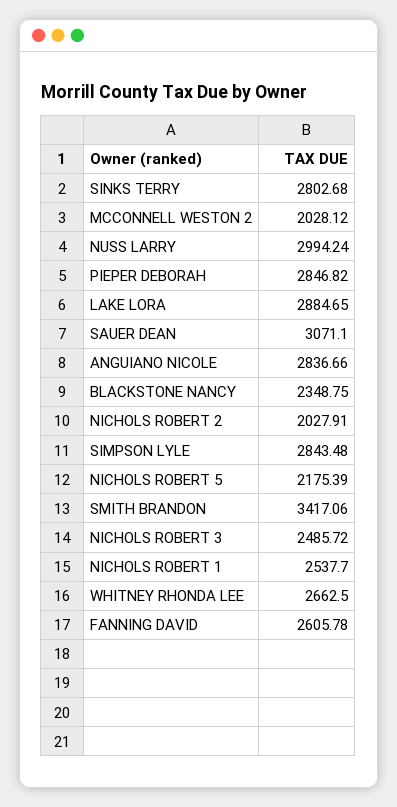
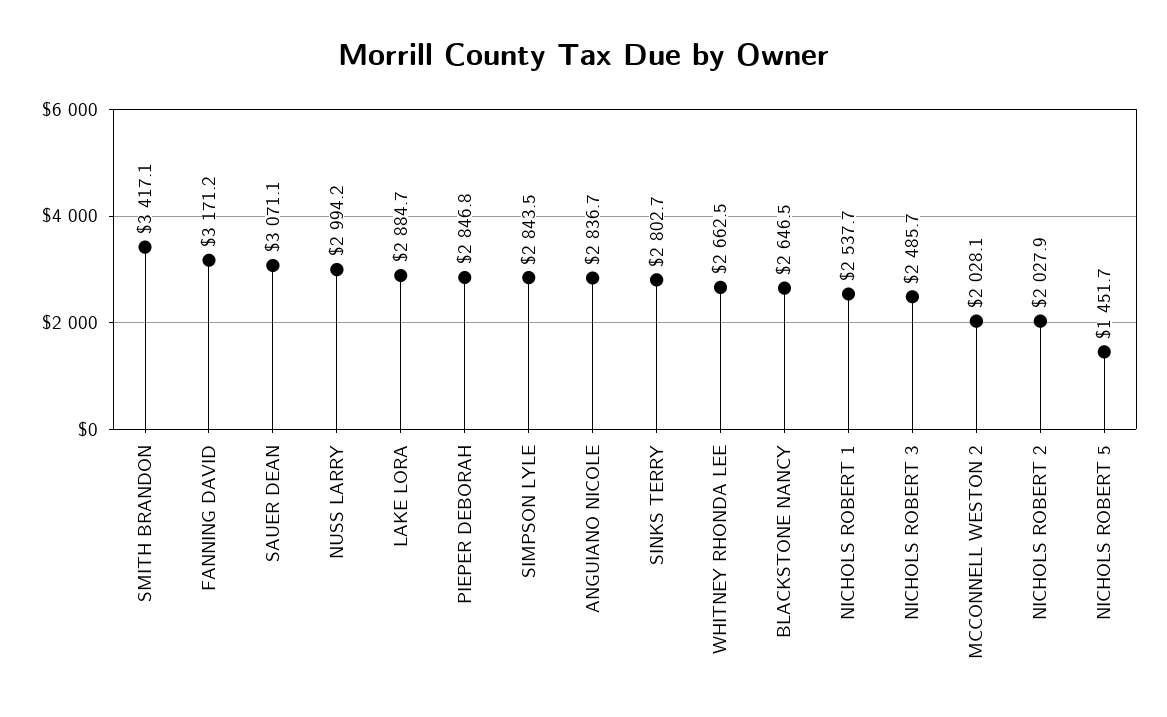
  {
    "SINKS TERRY": 2802.68,
    "MCCONNELL WESTON 2": 2028.12,
    "NUSS LARRY": 2994.24,
    "PIEPER DEBORAH": 2846.82,
    "LAKE LORA": 2884.65,
    "SAUER DEAN": 3071.1,
    "ANGUIANO NICOLE": 2836.66,
-   "BLACKSTONE NANCY": 2348.75,
+   "BLACKSTONE NANCY": 2646.5,
    "NICHOLS ROBERT 2": 2027.91,
    "SIMPSON LYLE": 2843.48,
-   "NICHOLS ROBERT 5": 2175.39,
+   "NICHOLS ROBERT 5": 1451.7,
    "SMITH BRANDON": 3417.06,
    "NICHOLS ROBERT 3": 2485.72,
    "NICHOLS ROBERT 1": 2537.7,
    "WHITNEY RHONDA LEE": 2662.5,
-   "FANNING DAVID": 2605.78
+   "FANNING DAVID": 3171.2
  }

